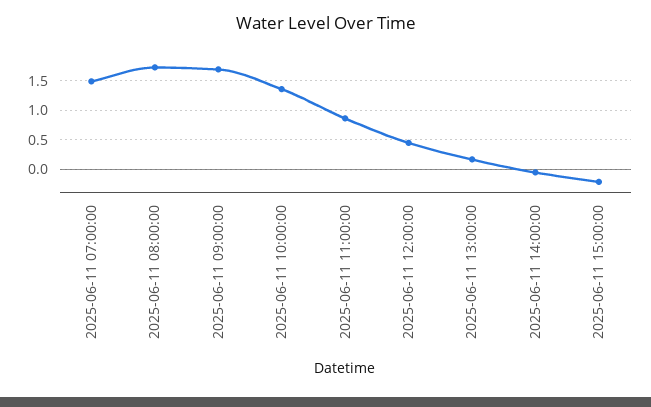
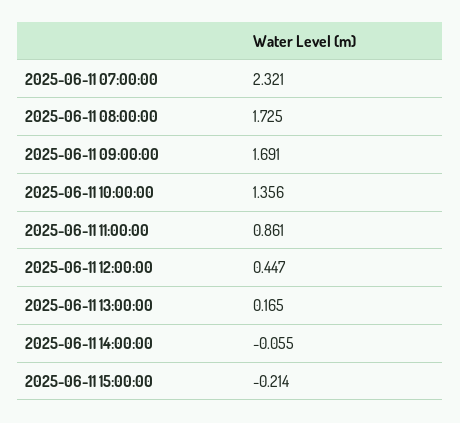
  {
-   "2025-06-11 07:00:00": 1.5,
+   "2025-06-11 07:00:00": 2.321,
    "2025-06-11 08:00:00": 1.725,
    "2025-06-11 09:00:00": 1.691,
    "2025-06-11 10:00:00": 1.356,
    "2025-06-11 11:00:00": 0.861,
    "2025-06-11 12:00:00": 0.447,
    "2025-06-11 13:00:00": 0.165,
    "2025-06-11 14:00:00": -0.055,
    "2025-06-11 15:00:00": -0.214
  }

